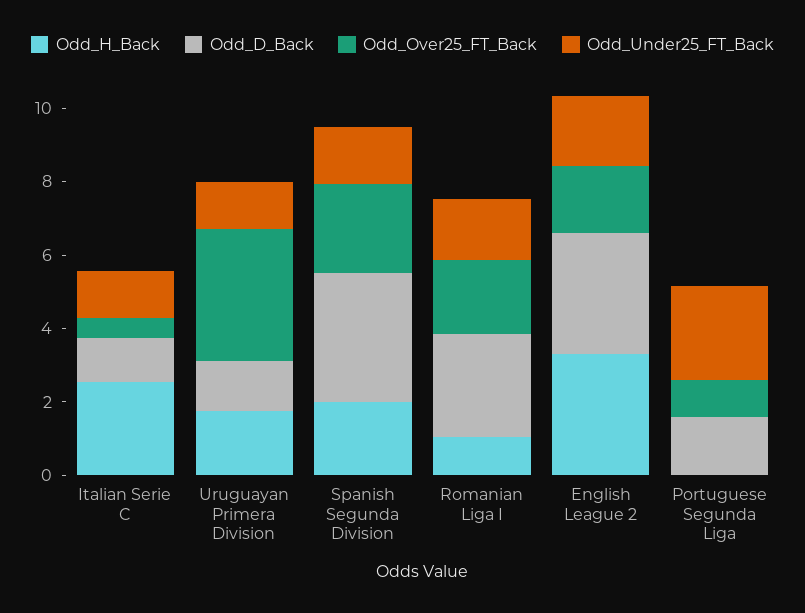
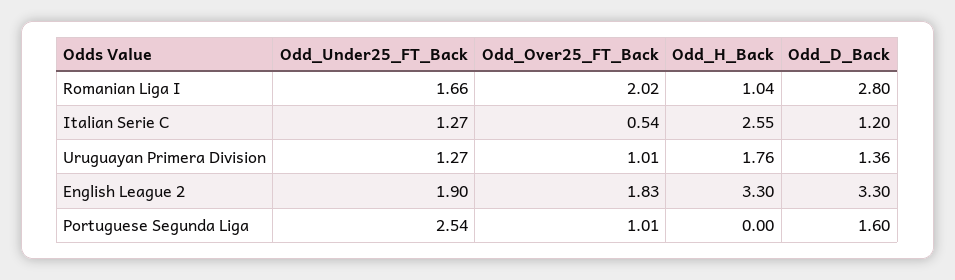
  {
    "Odd_H_Back": {
      "Italian Serie C": 2.55,
      "Uruguayan Primera Division": 1.76,
-     "Spanish Segunda Division": 2,
      "Romanian Liga I": 1.04,
      "English League 2": 3.3,
      "Portuguese Segunda Liga": 0
    },
    "Odd_D_Back": {
      "Italian Serie C": 1.2,
      "Uruguayan Primera Division": 1.36,
-     "Spanish Segunda Division": 3.5,
      "Romanian Liga I": 2.8,
      "English League 2": 3.3,
      "Portuguese Segunda Liga": 1.6
    },
    "Odd_Over25_FT_Back": {
      "Italian Serie C": 0.54,
-     "Uruguayan Primera Division": 3.5,
+     "Uruguayan Primera Division": 1.01,
-     "Spanish Segunda Division": 2.5,
      "Romanian Liga I": 2.02,
      "English League 2": 1.83,
      "Portuguese Segunda Liga": 1.01
    },
    "Odd_Under25_FT_Back": {
      "Italian Serie C": 1.27,
      "Uruguayan Primera Division": 1.27,
-     "Spanish Segunda Division": 1.5,
      "Romanian Liga I": 1.66,
      "English League 2": 1.9,
      "Portuguese Segunda Liga": 2.54
    }
  }

